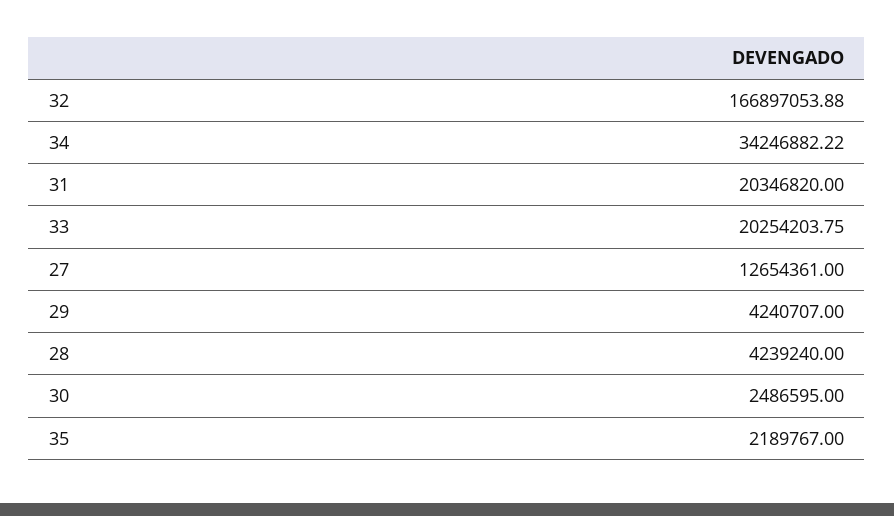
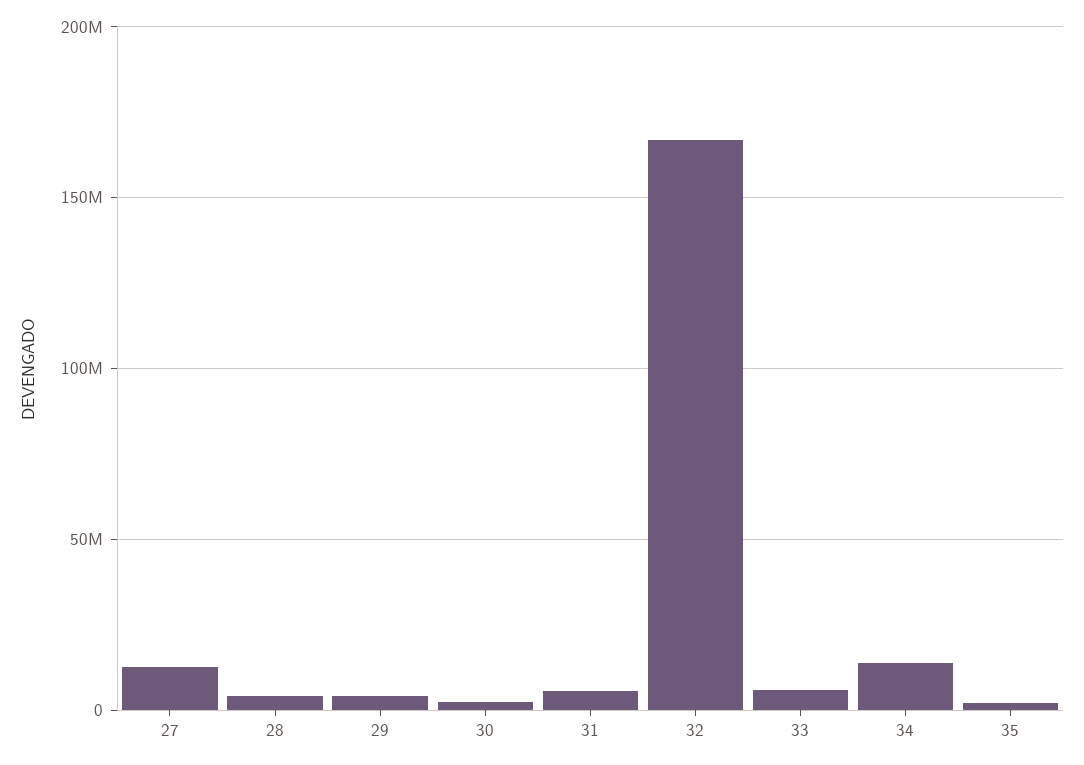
  {
    "32": 166897053.88,
-   "34": 34246882.22,
+   "34": 15000000,
-   "31": 20346820,
+   "31": 5000000,
-   "33": 20254203.75,
+   "33": 5000000,
    "27": 12654361,
    "29": 4240707,
    "28": 4239240,
    "30": 2486595,
    "35": 2189767
  }

